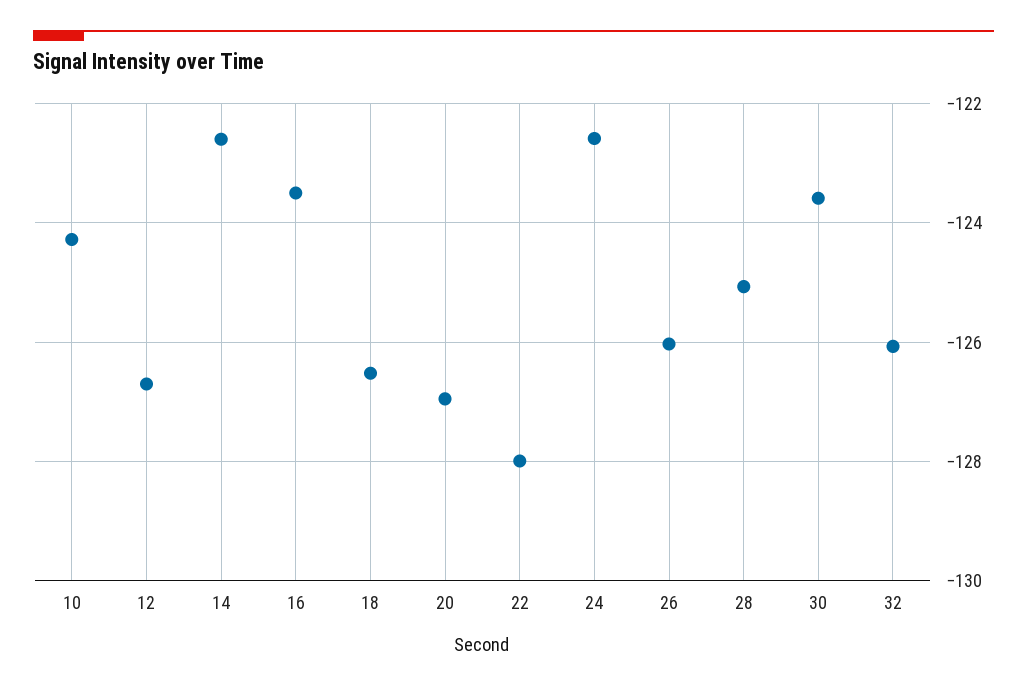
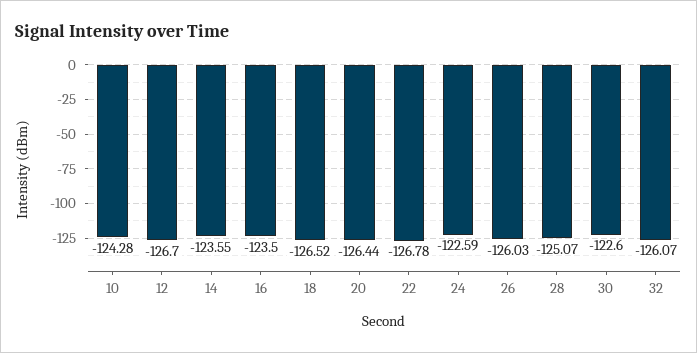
  {
    "10": -124.28,
    "12": -126.7,
-   "14": -122.6,
+   "14": -123.55,
    "16": -123.5,
    "18": -126.52,
-   "20": -127,
+   "20": -126.44,
-   "22": -128,
+   "22": -126.78,
    "24": -122.59,
    "26": -126.03,
    "28": -125.07,
-   "30": -123.6,
+   "30": -122.6,
    "32": -126.07
  }

